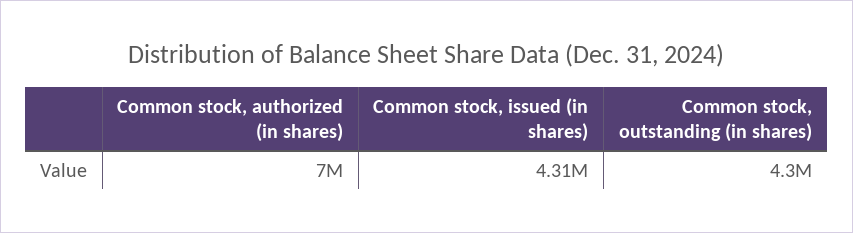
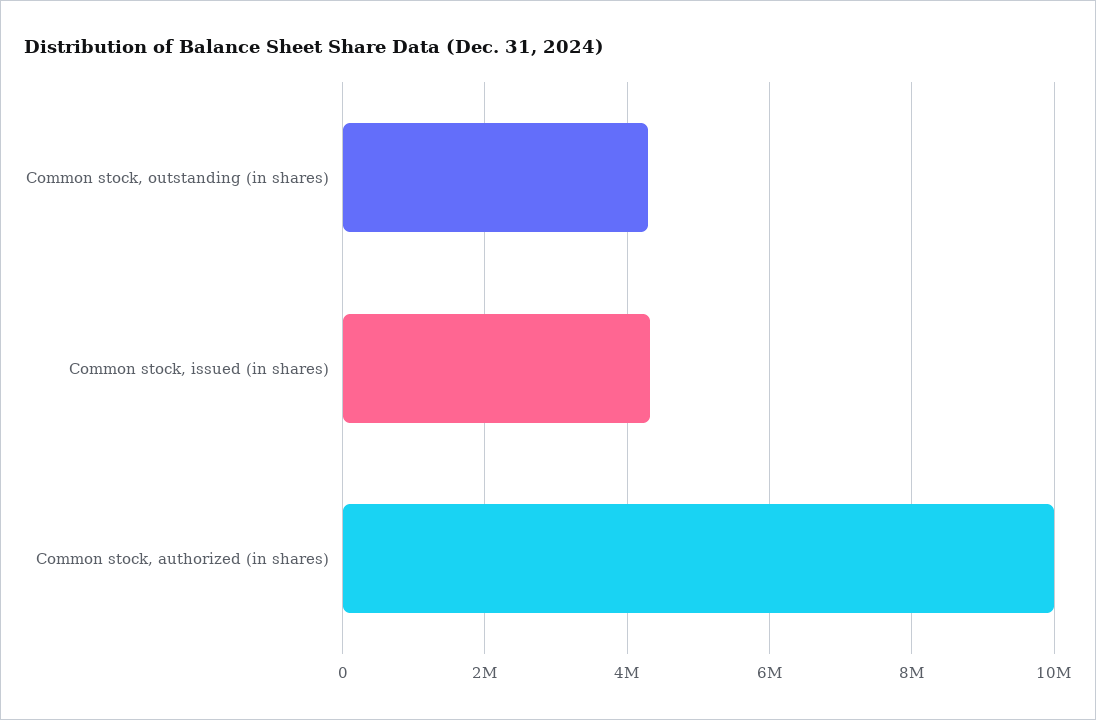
  {
-   "Common stock, authorized (in shares)": 7000000,
+   "Common stock, authorized (in shares)": 10000000,
    "Common stock, issued (in shares)": 4310000,
    "Common stock, outstanding (in shares)": 4300000
  }

